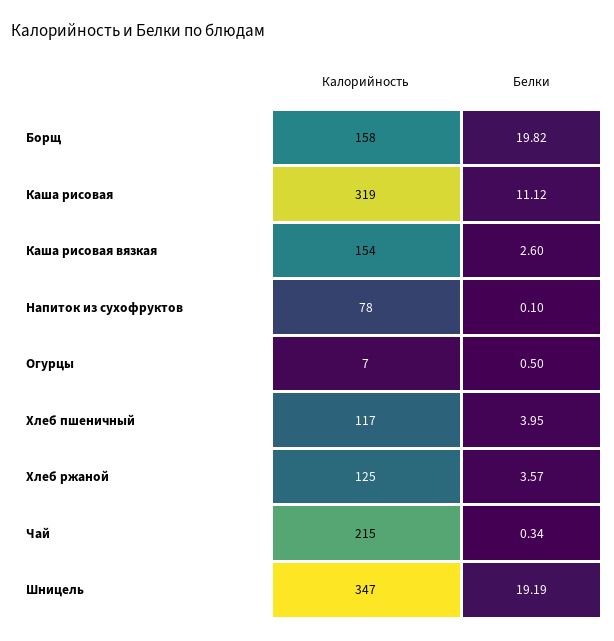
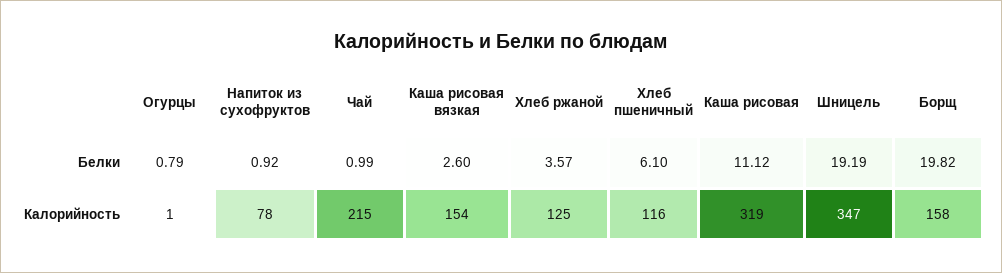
  {
    "Калорийность": {
      "Борщ": 158,
      "Каша рисовая": 319,
      "Каша рисовая вязкая": 154,
      "Напиток из сухофруктов": 78,
-     "Огурцы": 7,
+     "Огурцы": 1,
-     "Хлеб пшеничный": 117,
+     "Хлеб пшеничный": 116,
      "Хлеб ржаной": 125,
      "Чай": 215,
      "Шницель": 347
    },
    "Белки": {
      "Борщ": 19.82,
      "Каша рисовая": 11.12,
      "Каша рисовая вязкая": 2.6,
-     "Напиток из сухофруктов": 0.1,
+     "Напиток из сухофруктов": 0.92,
-     "Огурцы": 0.5,
+     "Огурцы": 0.79,
-     "Хлеб пшеничный": 3.95,
+     "Хлеб пшеничный": 6.1,
      "Хлеб ржаной": 3.57,
-     "Чай": 0.34,
+     "Чай": 0.99,
      "Шницель": 19.19
    }
  }

